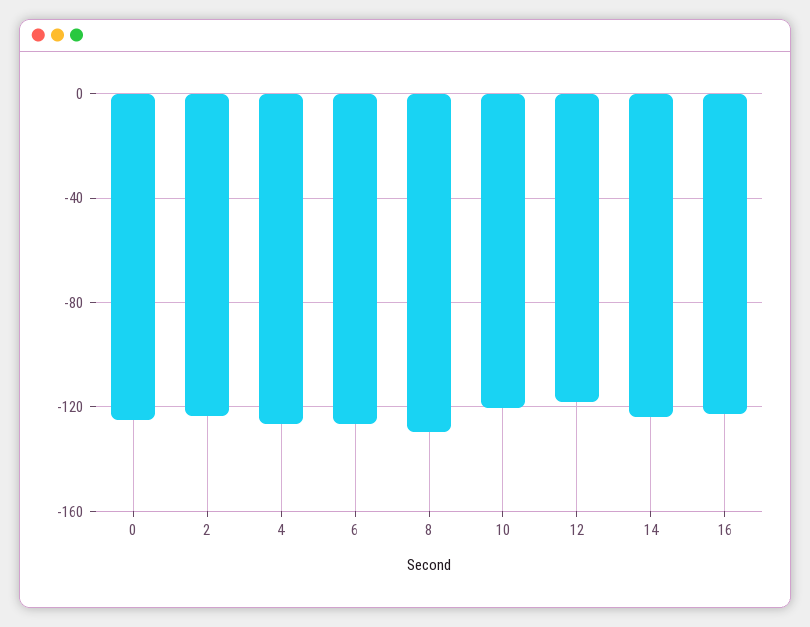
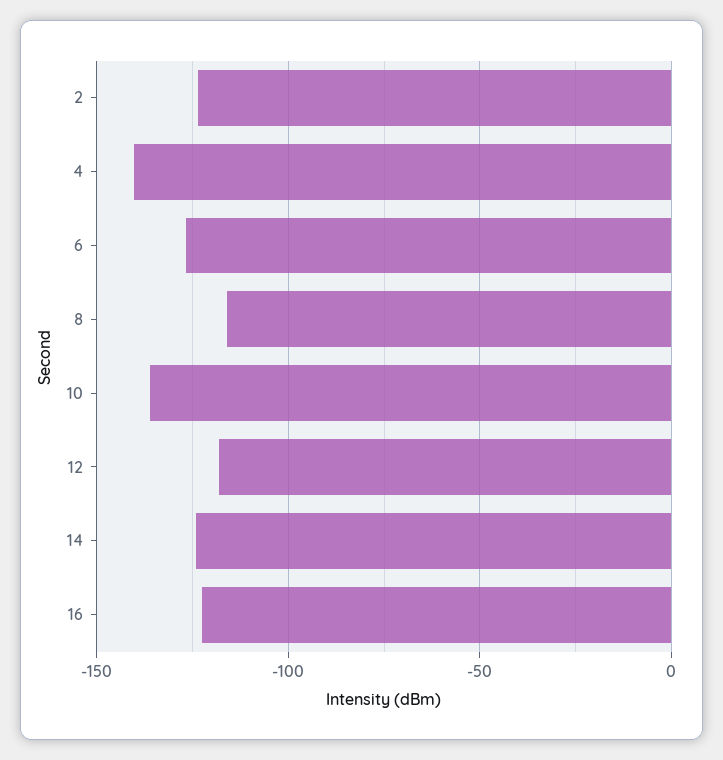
  {
-   "0": -125,
    "2": -125,
-   "4": -125,
+   "4": -140,
    "6": -125,
-   "8": -130,
+   "8": -115,
-   "10": -120,
+   "10": -135,
    "12": -120,
    "14": -125,
    "16": -125
  }

